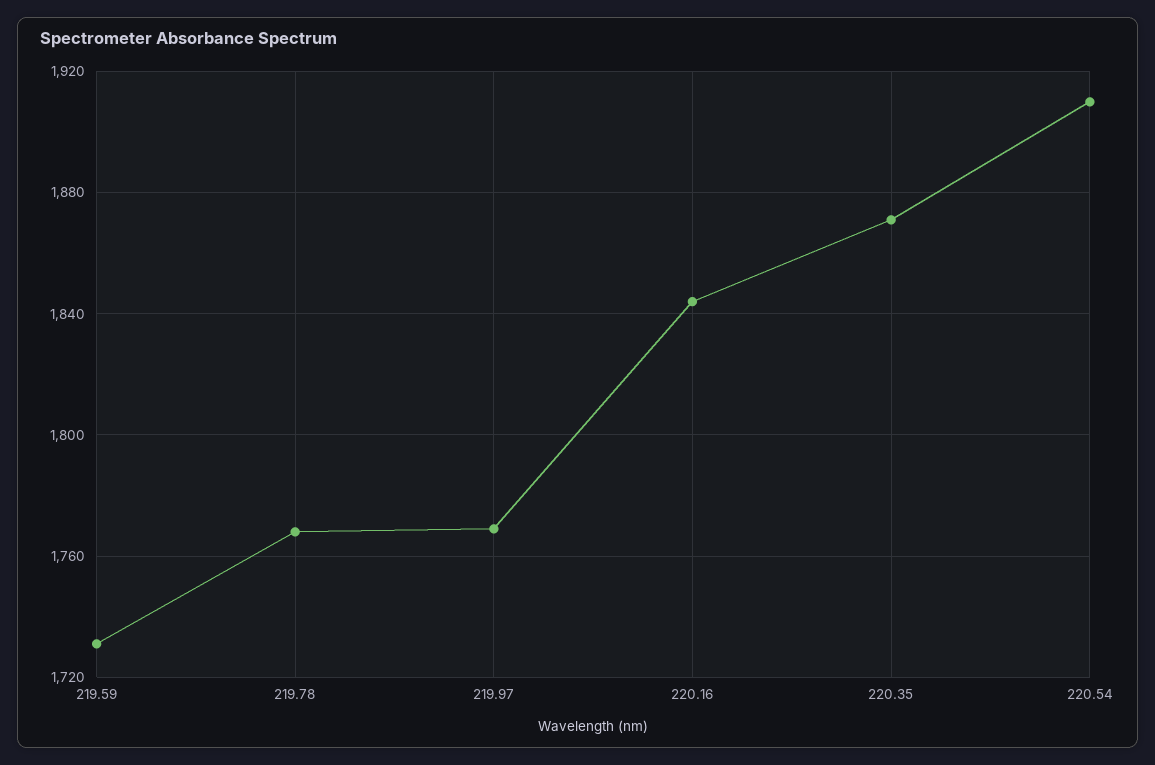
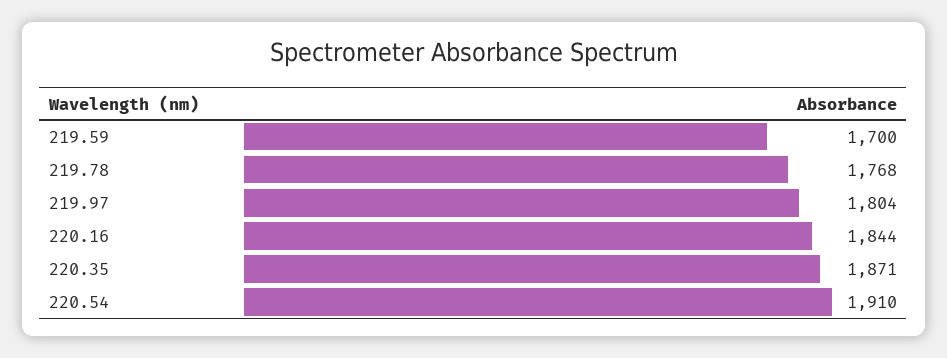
  {
-   "219.59": 1730,
+   "219.59": 1700,
    "219.78": 1768,
-   "219.97": 1770,
+   "219.97": 1804,
    "220.16": 1844,
    "220.35": 1871,
    "220.54": 1910
  }

